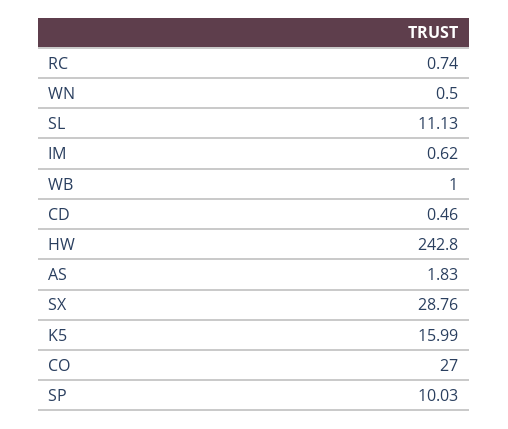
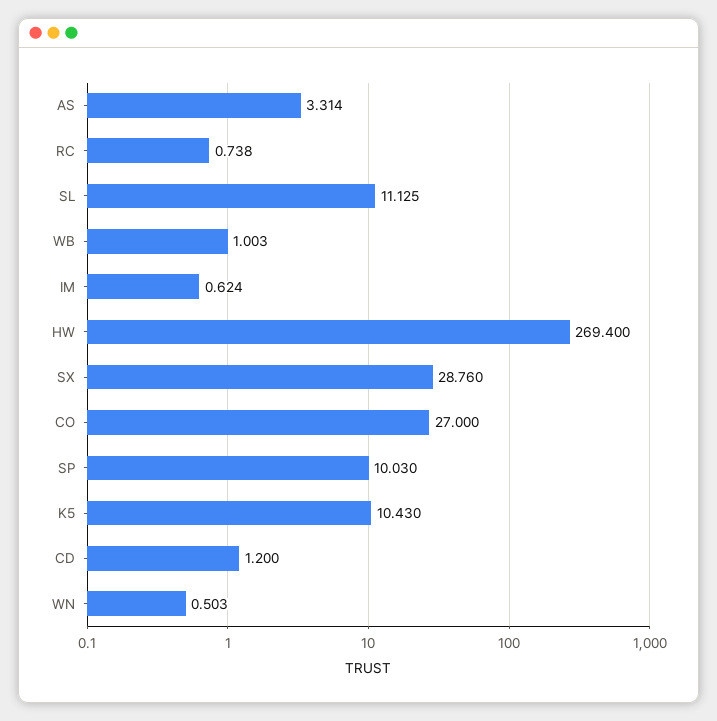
  {
    "RC": 0.738,
    "WN": 0.503,
    "SL": 11.125,
    "IM": 0.624,
    "WB": 1.003,
-   "CD": 0.46,
+   "CD": 1.2,
-   "HW": 242.8,
+   "HW": 269.4,
-   "AS": 1.83,
+   "AS": 3.314,
    "SX": 28.76,
-   "K5": 15.99,
+   "K5": 10.43,
    "CO": 27,
    "SP": 10.03
  }

